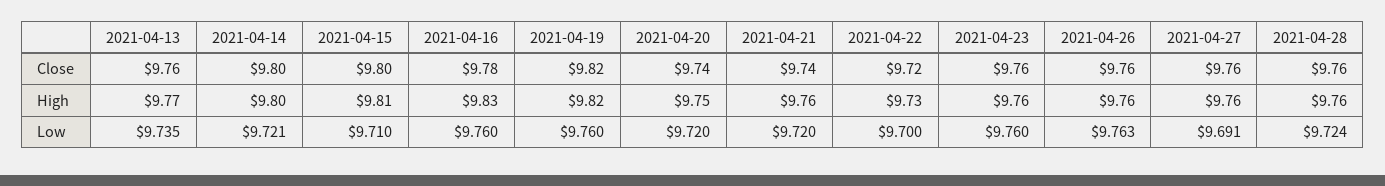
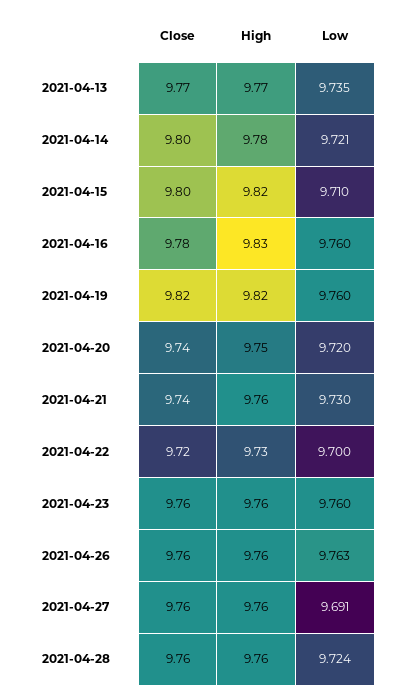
  {
    "2021-04-13": {
-     "Close": 9.76,
+     "Close": 9.77,
      "High": 9.77,
      "Low": 9.735
    },
    "2021-04-14": {
      "Close": 9.8,
-     "High": 9.8,
+     "High": 9.78,
      "Low": 9.721
    },
    "2021-04-15": {
      "Close": 9.8,
-     "High": 9.81,
+     "High": 9.82,
      "Low": 9.71
    },
    "2021-04-16": {
      "Close": 9.78,
      "High": 9.83,
      "Low": 9.76
    },
    "2021-04-19": {
      "Close": 9.82,
      "High": 9.82,
      "Low": 9.76
    },
    "2021-04-20": {
      "Close": 9.74,
      "High": 9.75,
      "Low": 9.72
    },
    "2021-04-21": {
      "Close": 9.74,
      "High": 9.76,
-     "Low": 9.72
+     "Low": 9.73
    },
    "2021-04-22": {
      "Close": 9.72,
      "High": 9.73,
      "Low": 9.7
    },
    "2021-04-23": {
      "Close": 9.76,
      "High": 9.76,
      "Low": 9.76
    },
    "2021-04-26": {
      "Close": 9.76,
      "High": 9.76,
      "Low": 9.763
    },
    "2021-04-27": {
      "Close": 9.76,
      "High": 9.76,
      "Low": 9.691
    },
    "2021-04-28": {
      "Close": 9.76,
      "High": 9.76,
      "Low": 9.724
    }
  }

